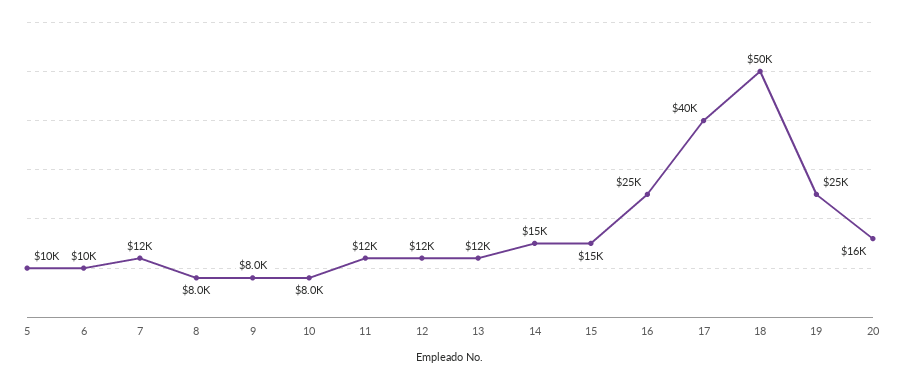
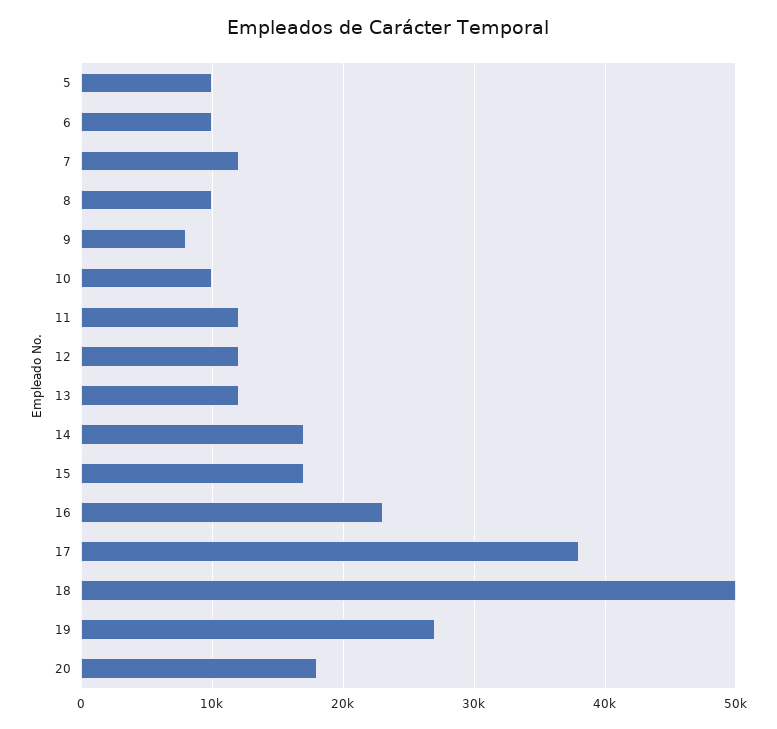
  {
    "5": 10000,
    "6": 10000,
    "7": 12000,
-   "8": 8000,
+   "8": 10000,
    "9": 8000,
-   "10": 8000,
+   "10": 10000,
    "11": 12000,
    "12": 12000,
    "13": 12000,
-   "14": 15000,
+   "14": 17000,
-   "15": 15000,
+   "15": 17000,
-   "16": 25000,
+   "16": 23000,
-   "17": 40000,
+   "17": 38000,
    "18": 50000,
-   "19": 25000,
+   "19": 27000,
-   "20": 16000
+   "20": 18000
  }

